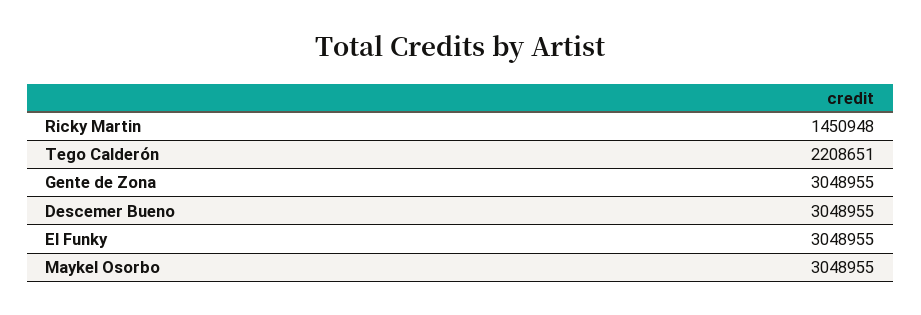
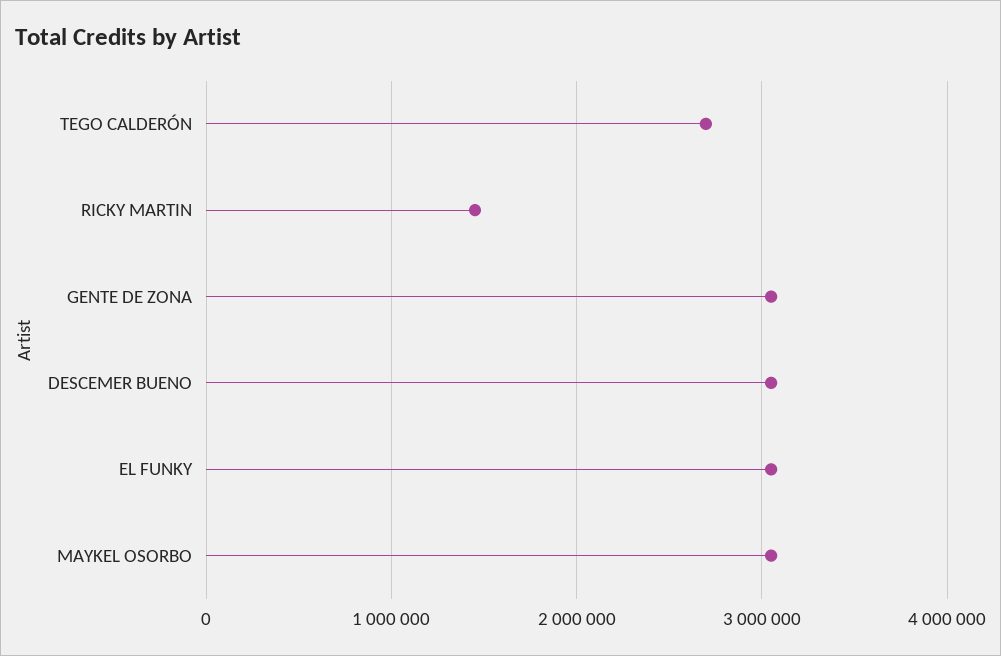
  {
    "Ricky Martin": 1450948,
-   "Tego Calderón": 2208651,
+   "Tego Calderón": 2700000,
    "Gente de Zona": 3048955,
    "Descemer Bueno": 3048955,
    "El Funky": 3048955,
    "Maykel Osorbo": 3048955
  }

